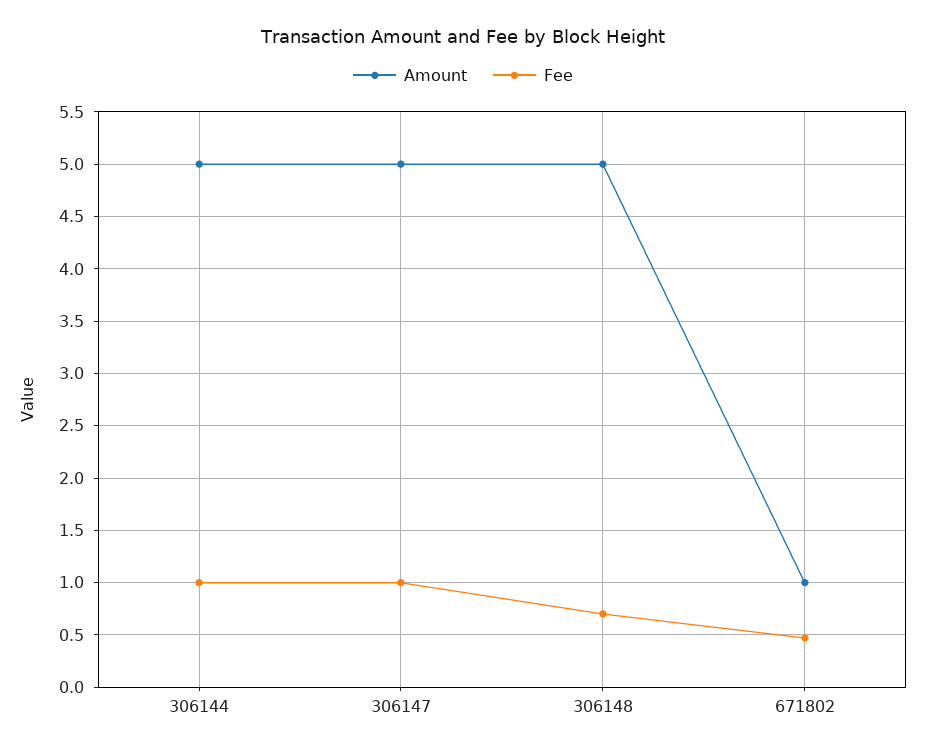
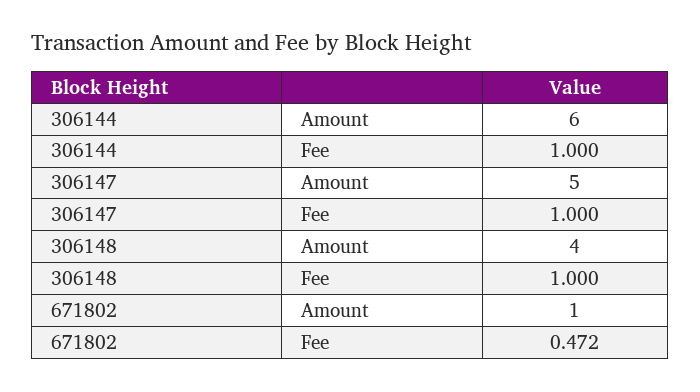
  {
    "Amount": {
-     "306144": 5,
+     "306144": 6,
      "306147": 5,
-     "306148": 5,
+     "306148": 4,
      "671802": 1
    },
    "Fee": {
      "306144": 1,
      "306147": 1,
-     "306148": 0.7,
+     "306148": 1,
      "671802": 0.472
    }
  }

